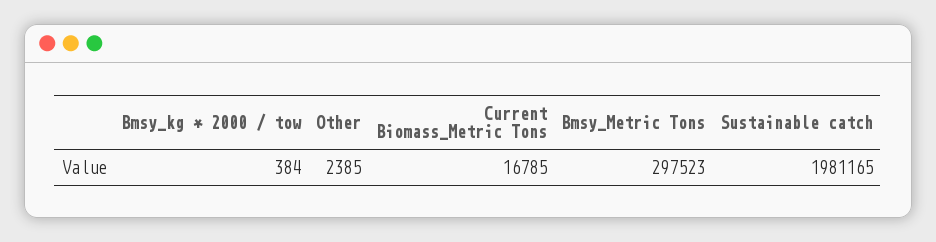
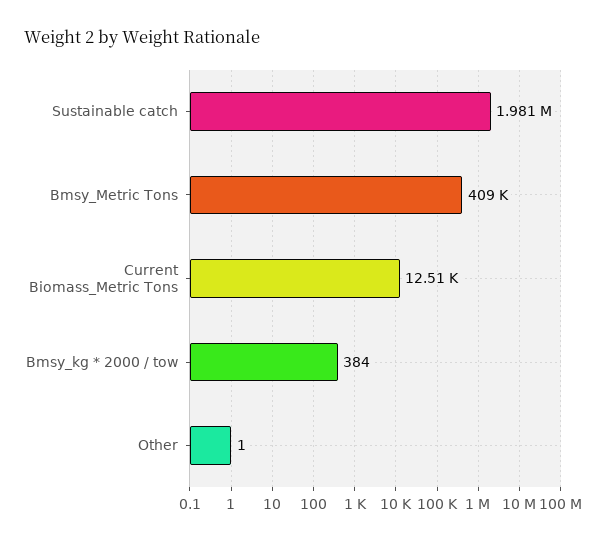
  {
    "Bmsy_kg * 2000 / tow": 384,
-   "Other": 2385,
+   "Other": 1,
-   "Current Biomass_Metric Tons": 16785,
+   "Current Biomass_Metric Tons": 12510,
-   "Bmsy_Metric Tons": 297523,
+   "Bmsy_Metric Tons": 409000,
    "Sustainable catch": 1981165
  }

